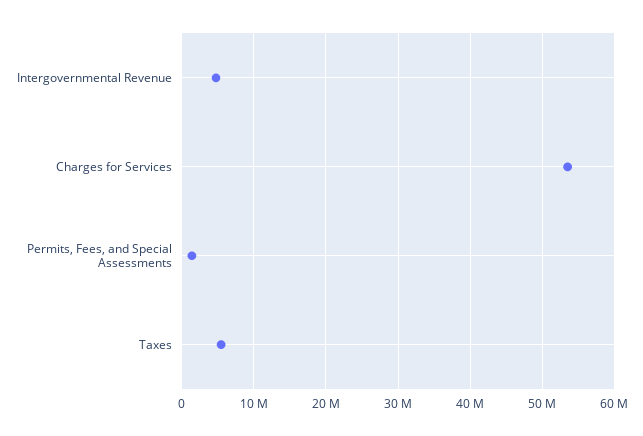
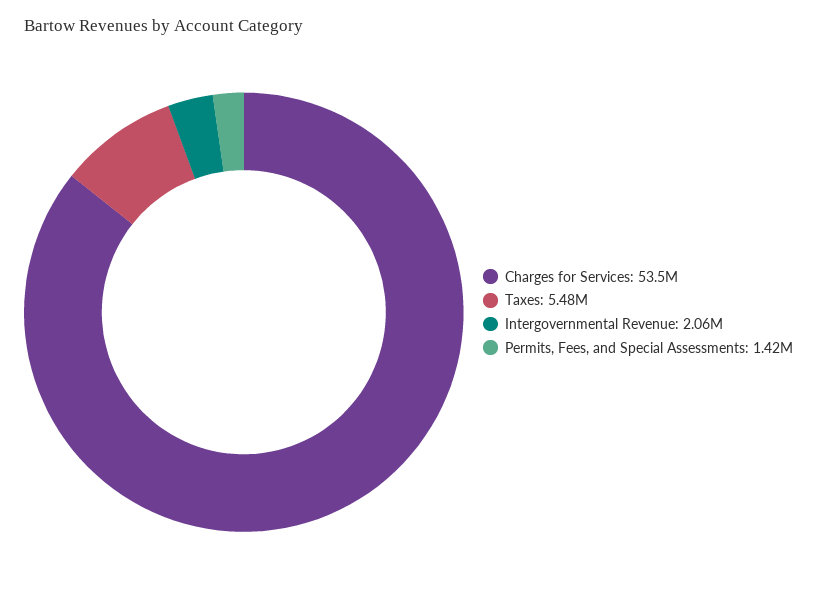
  {
-   "Intergovernmental Revenue": 5000000,
+   "Intergovernmental Revenue": 2060000,
    "Charges for Services": 53500000,
    "Permits, Fees, and Special Assessments": 1420000,
    "Taxes": 5480000
  }

